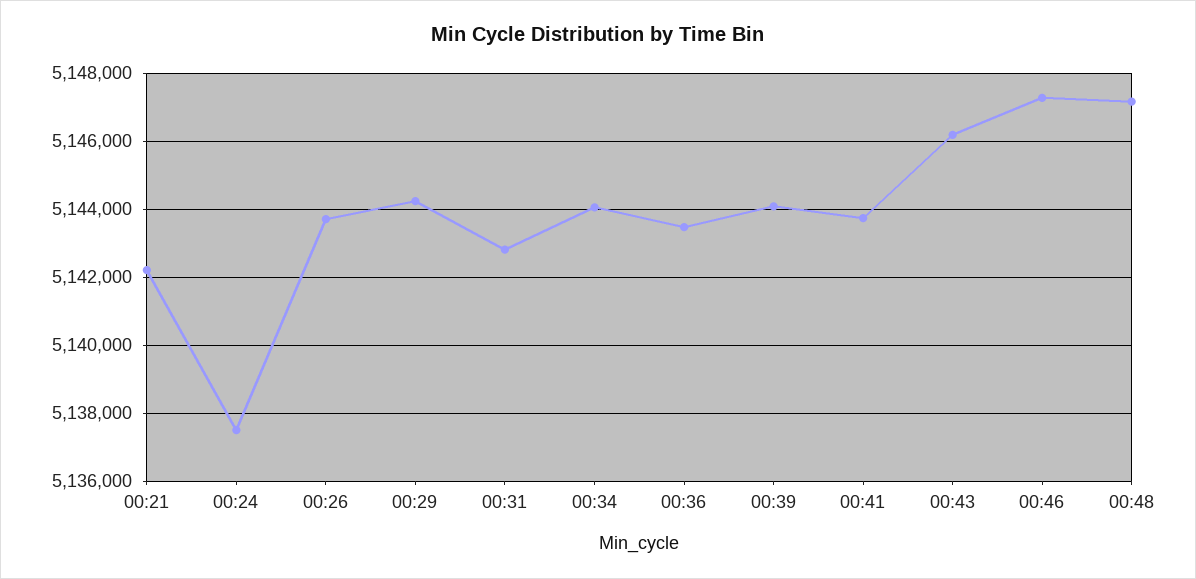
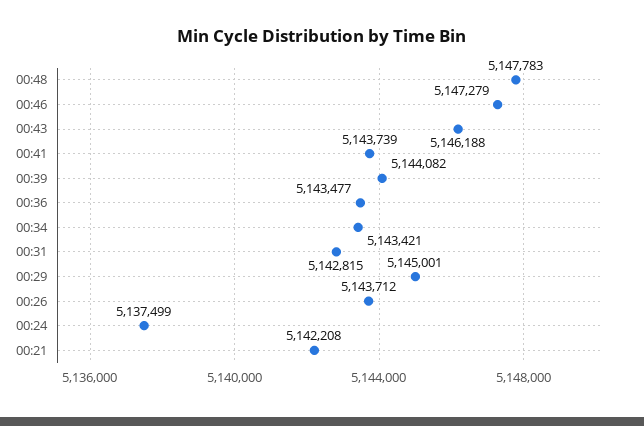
  {
    "00:21": 5142208,
    "00:24": 5137499,
    "00:26": 5143712,
-   "00:29": 5144200,
+   "00:29": 5145001,
    "00:31": 5142815,
-   "00:34": 5144000,
+   "00:34": 5143421,
    "00:36": 5143477,
    "00:39": 5144082,
    "00:41": 5143739,
    "00:43": 5146188,
    "00:46": 5147279,
-   "00:48": 5147200
+   "00:48": 5147783
  }

